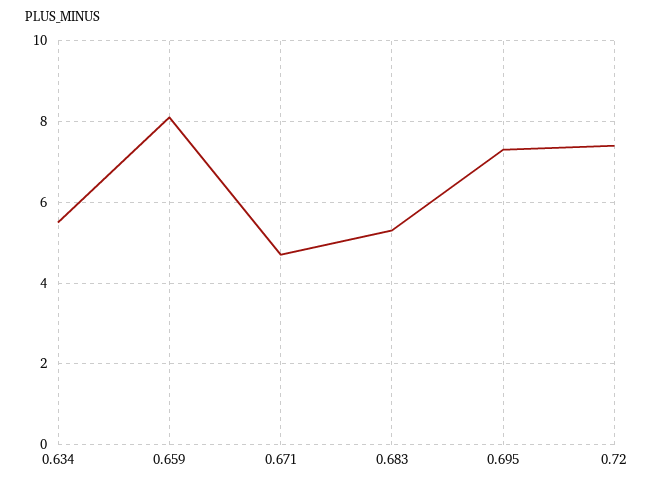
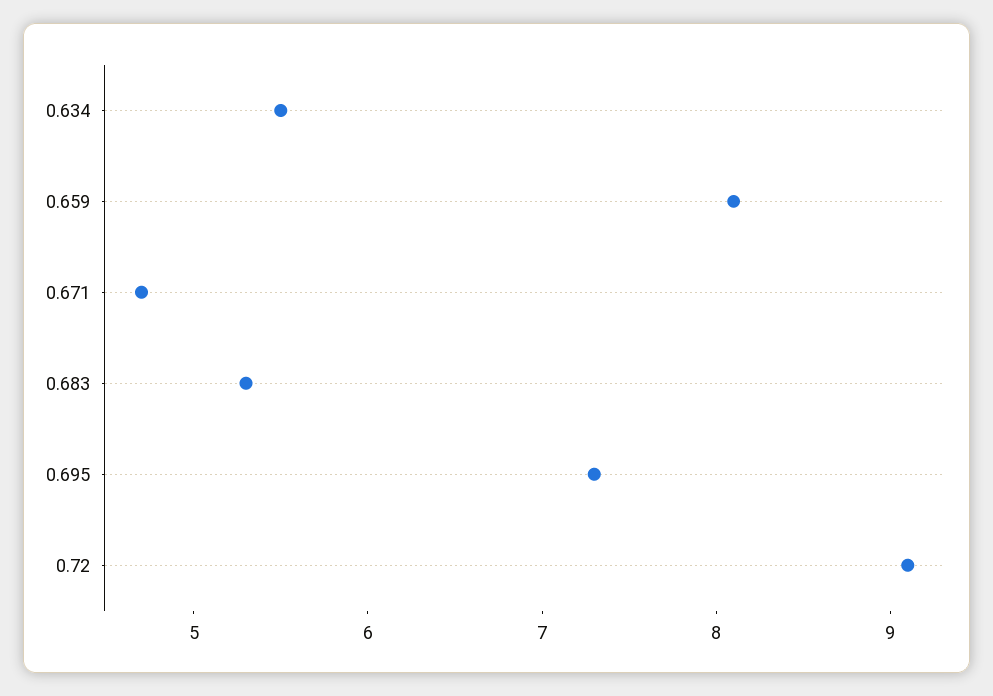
  {
    "0.634": 5.5,
    "0.659": 8.1,
    "0.671": 4.7,
    "0.683": 5.3,
    "0.695": 7.3,
-   "0.72": 7.5
+   "0.72": 9.1
  }

